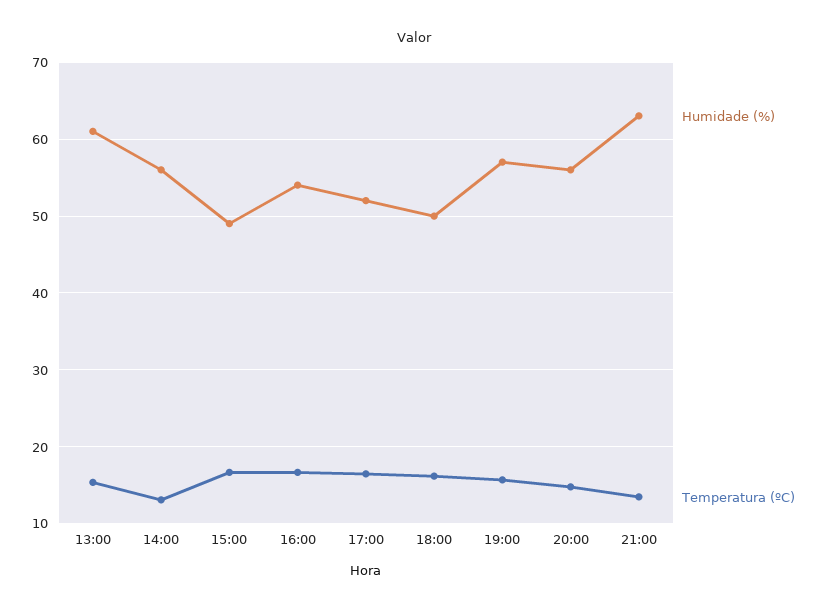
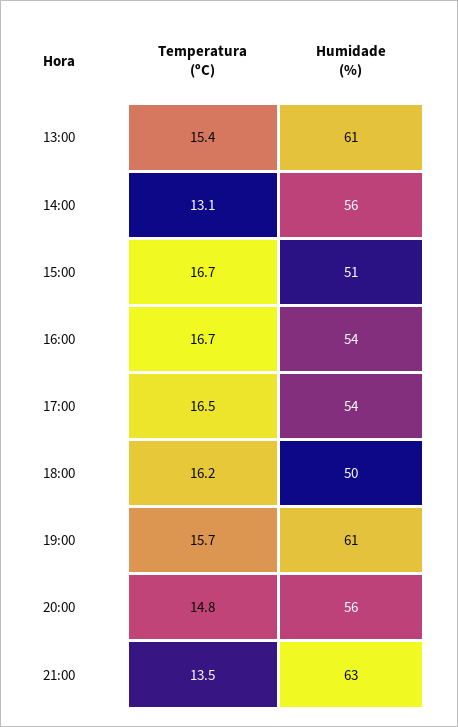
  {
    "Humidade (%)": {
      "13:00": 61,
      "14:00": 56,
-     "15:00": 49,
+     "15:00": 51,
      "16:00": 54,
-     "17:00": 52,
+     "17:00": 54,
      "18:00": 50,
-     "19:00": 57,
+     "19:00": 61,
      "20:00": 56,
      "21:00": 63
    },
    "Temperatura (ºC)": {
      "13:00": 15.4,
      "14:00": 13.1,
      "15:00": 16.7,
      "16:00": 16.7,
      "17:00": 16.5,
      "18:00": 16.2,
      "19:00": 15.7,
      "20:00": 14.8,
      "21:00": 13.5
    }
  }

